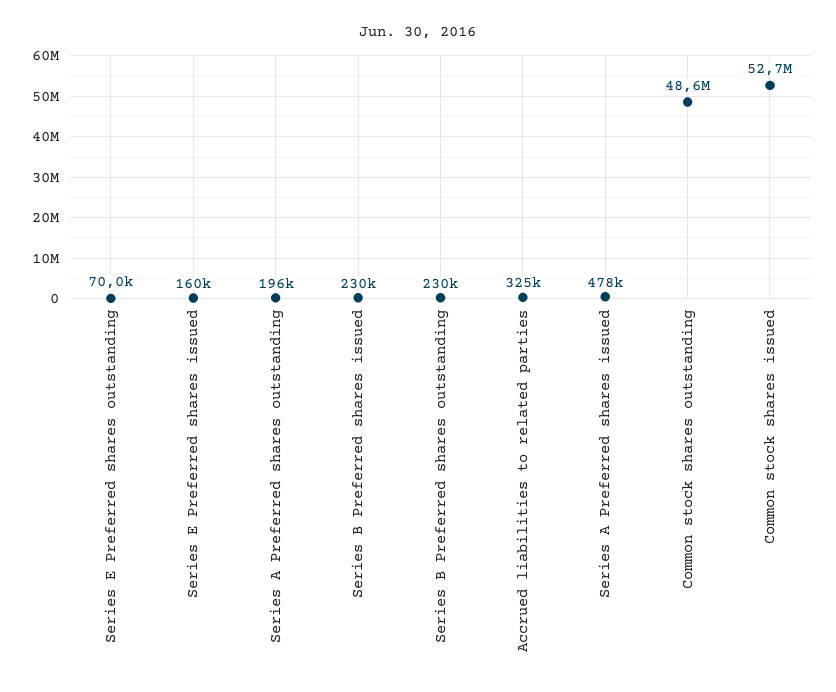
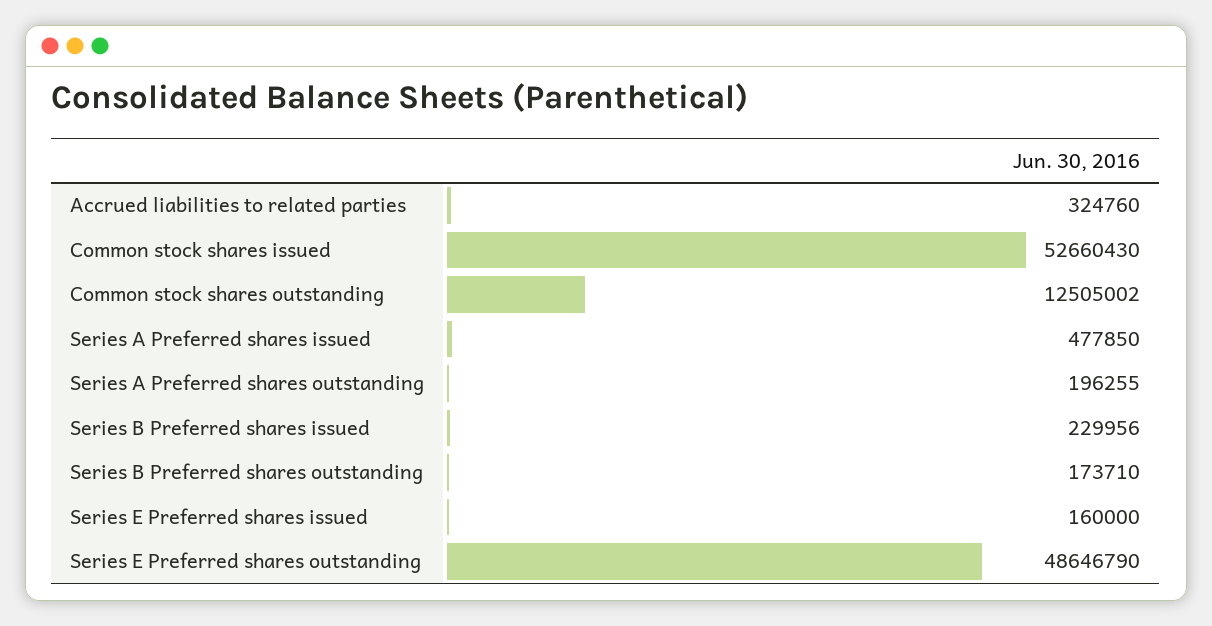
  {
-   "Series E Preferred shares outstanding": 70000,
+   "Series E Preferred shares outstanding": 48646790,
    "Series E Preferred shares issued": 160000,
    "Series A Preferred shares outstanding": 196255,
    "Series B Preferred shares issued": 229956,
-   "Series B Preferred shares outstanding": 230000,
+   "Series B Preferred shares outstanding": 173710,
    "Accrued liabilities to related parties": 324760,
    "Series A Preferred shares issued": 477850,
-   "Common stock shares outstanding": 48600000,
+   "Common stock shares outstanding": 12505002,
    "Common stock shares issued": 52660430
  }

